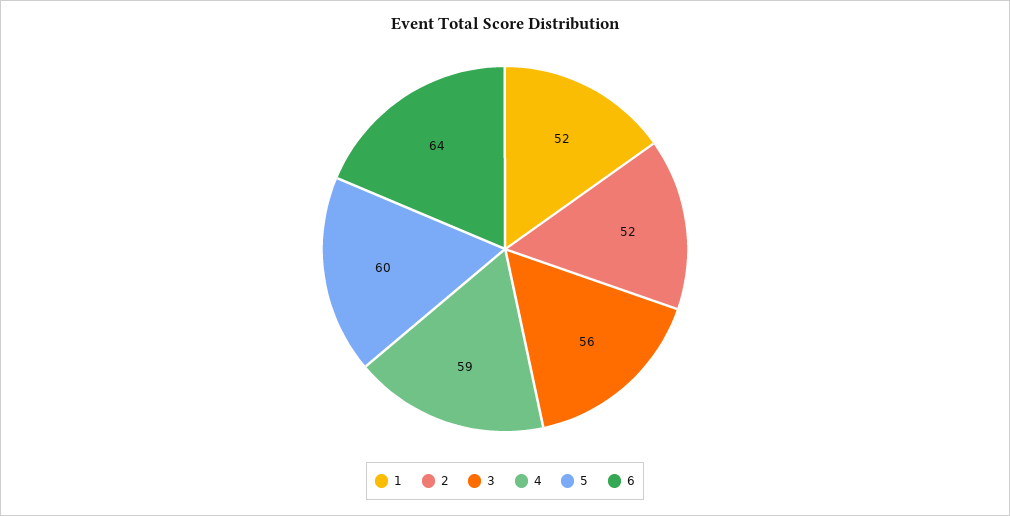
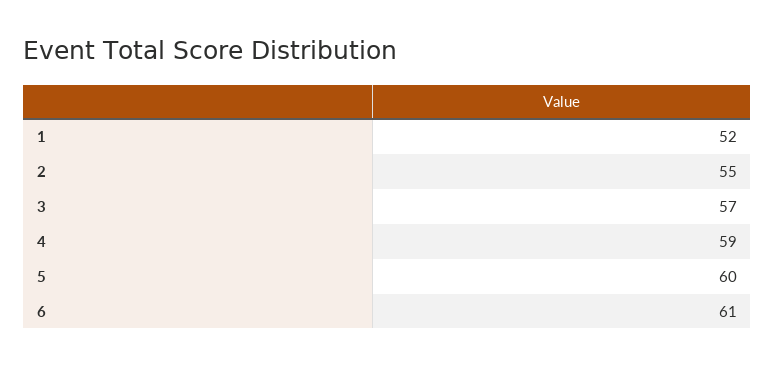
  {
    "1": 52,
-   "2": 52,
+   "2": 55,
-   "3": 56,
+   "3": 57,
    "4": 59,
    "5": 60,
-   "6": 64
+   "6": 61
  }

